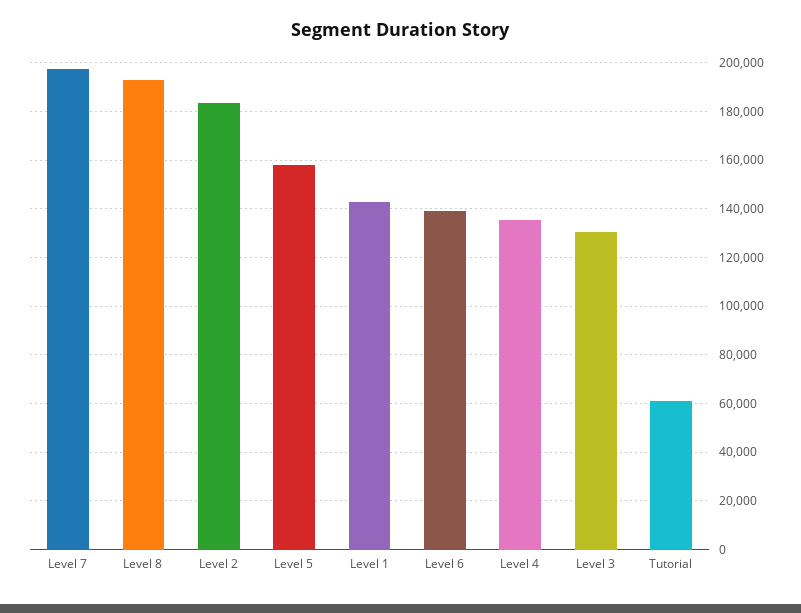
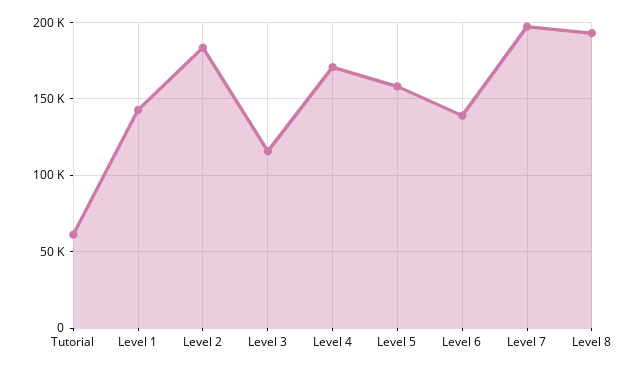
  {
    "Level 7": 197500,
    "Level 8": 192500,
    "Level 2": 182500,
    "Level 5": 157500,
    "Level 1": 142500,
    "Level 6": 140000,
-   "Level 4": 135000,
+   "Level 4": 170000,
-   "Level 3": 130000,
+   "Level 3": 115000,
    "Tutorial": 60000
  }

